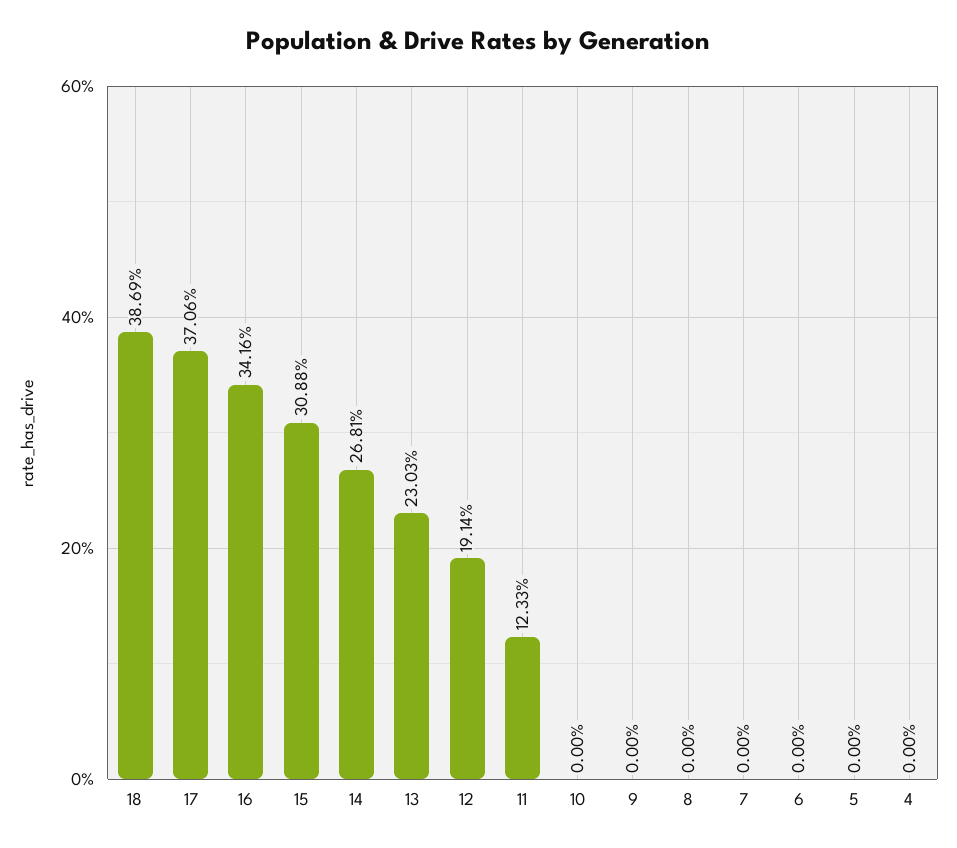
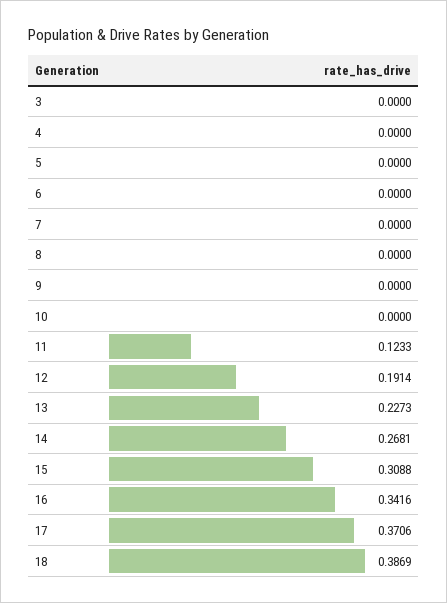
  {
    "18": 0.3869,
    "17": 0.3706,
    "16": 0.3416,
    "15": 0.3088,
    "14": 0.2681,
-   "13": 0.2303,
+   "13": 0.2273,
    "12": 0.1914,
    "11": 0.1233,
    "10": 0,
    "9": 0,
    "8": 0,
    "7": 0,
    "6": 0,
    "5": 0,
-   "4": 0
+   "4": 0,
+   "3": 0
  }

